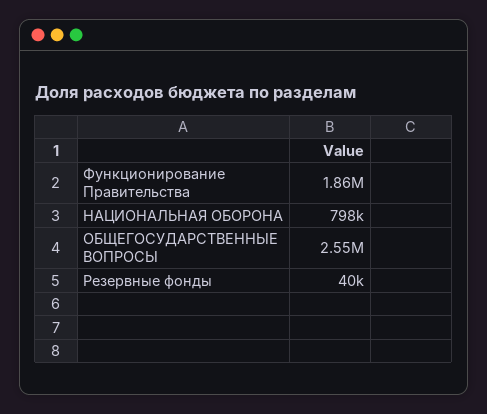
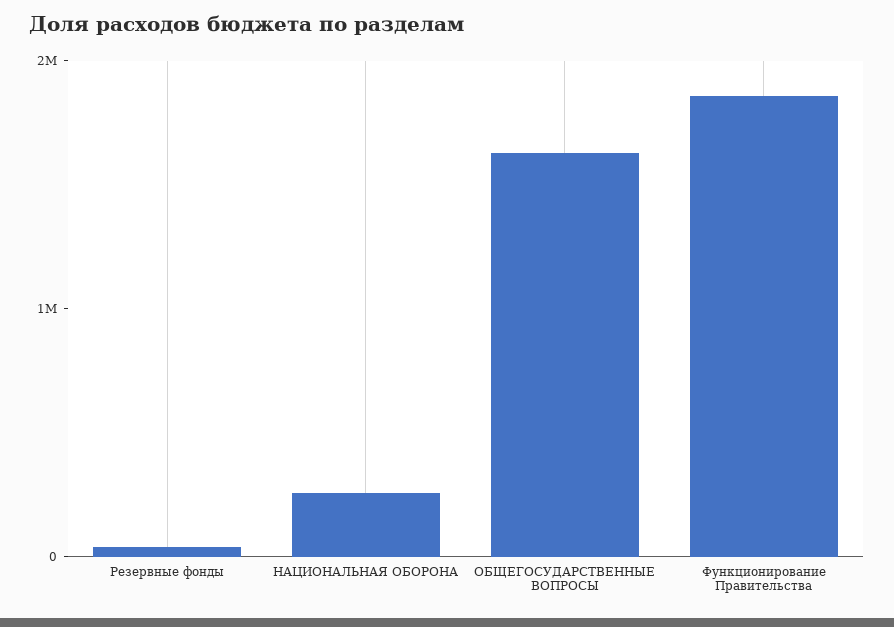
  {
    "Функционирование Правительства": 1860000,
-   "НАЦИОНАЛЬНАЯ ОБОРОНА": 798000,
+   "НАЦИОНАЛЬНАЯ ОБОРОНА": 200000,
-   "ОБЩЕГОСУДАРСТВЕННЫЕ ВОПРОСЫ": 2550000,
+   "ОБЩЕГОСУДАРСТВЕННЫЕ ВОПРОСЫ": 1600000,
    "Резервные фонды": 40000
  }

